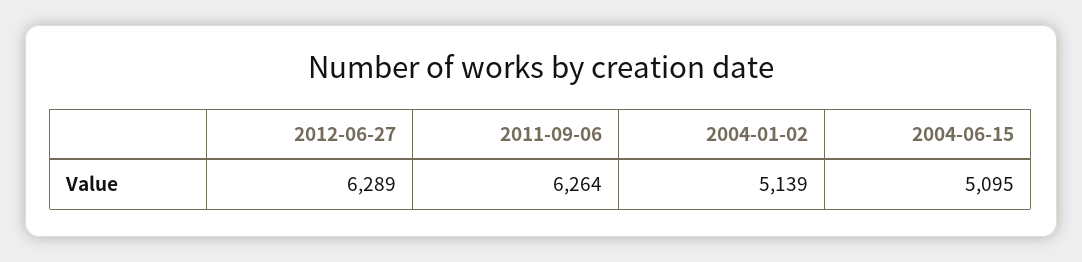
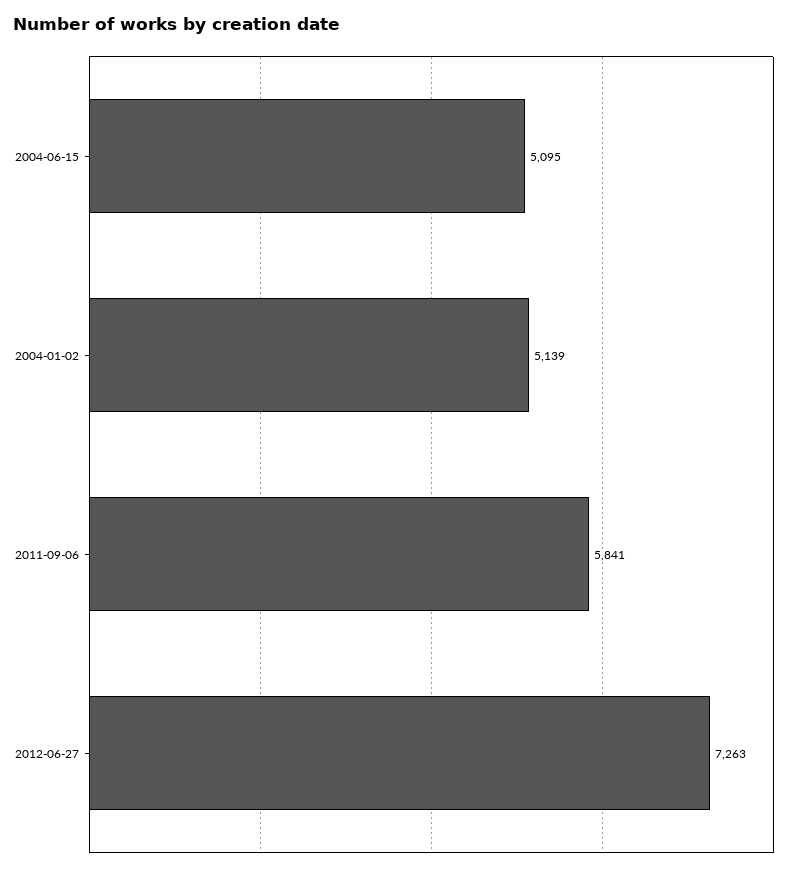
  {
-   "2012-06-27": 6289,
+   "2012-06-27": 7263,
-   "2011-09-06": 6264,
+   "2011-09-06": 5841,
    "2004-01-02": 5139,
    "2004-06-15": 5095
  }

